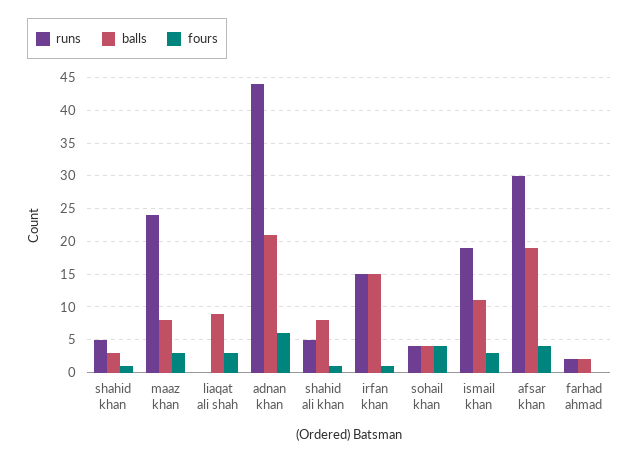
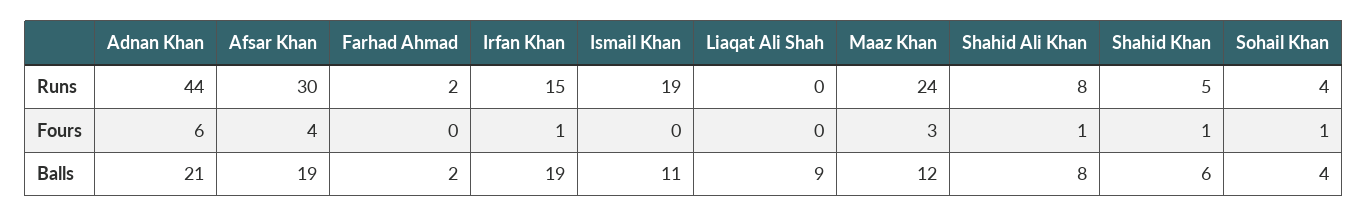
  {
    "runs": {
      "shahid khan": 5,
      "maaz khan": 24,
      "liaqat ali shah": 0,
      "adnan khan": 44,
-     "shahid ali khan": 5,
+     "shahid ali khan": 8,
      "irfan khan": 15,
      "sohail khan": 4,
      "ismail khan": 19,
      "afsar khan": 30,
      "farhad ahmad": 2
    },
    "balls": {
-     "shahid khan": 3,
+     "shahid khan": 6,
-     "maaz khan": 8,
+     "maaz khan": 12,
      "liaqat ali shah": 9,
      "adnan khan": 21,
      "shahid ali khan": 8,
-     "irfan khan": 15,
+     "irfan khan": 19,
      "sohail khan": 4,
      "ismail khan": 11,
      "afsar khan": 19,
      "farhad ahmad": 2
    },
    "fours": {
      "shahid khan": 1,
      "maaz khan": 3,
-     "liaqat ali shah": 3,
+     "liaqat ali shah": 0,
      "adnan khan": 6,
      "shahid ali khan": 1,
      "irfan khan": 1,
-     "sohail khan": 4,
+     "sohail khan": 1,
-     "ismail khan": 3,
+     "ismail khan": 0,
      "afsar khan": 4,
      "farhad ahmad": 0
    }
  }

